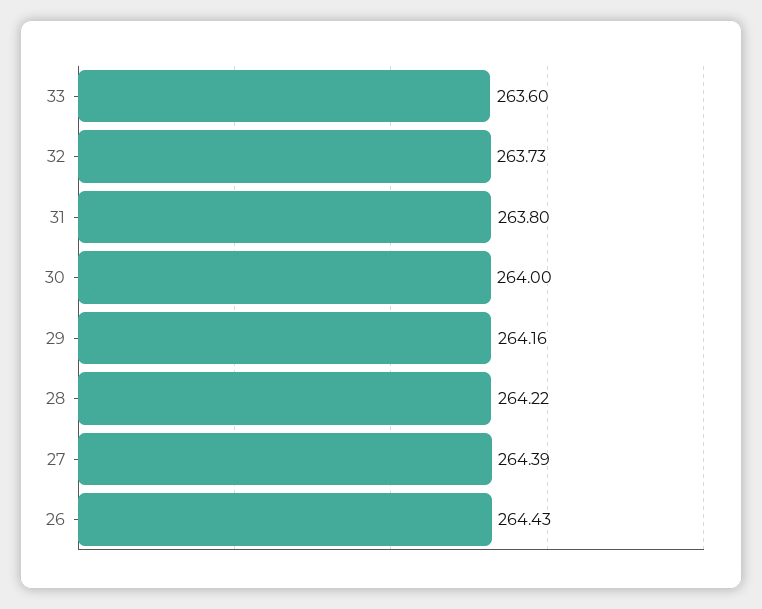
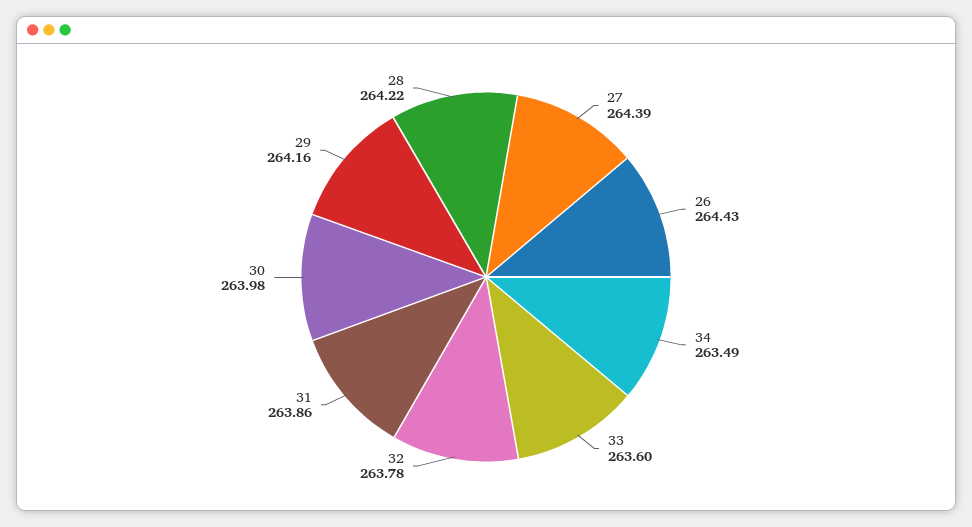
  {
    "33": 263.6,
-   "32": 263.73,
+   "32": 263.78,
-   "31": 263.8,
+   "31": 263.86,
-   "30": 264,
+   "30": 263.98,
    "29": 264.16,
    "28": 264.22,
    "27": 264.39,
-   "26": 264.43
+   "26": 264.43,
+   "34": 263.49
  }

